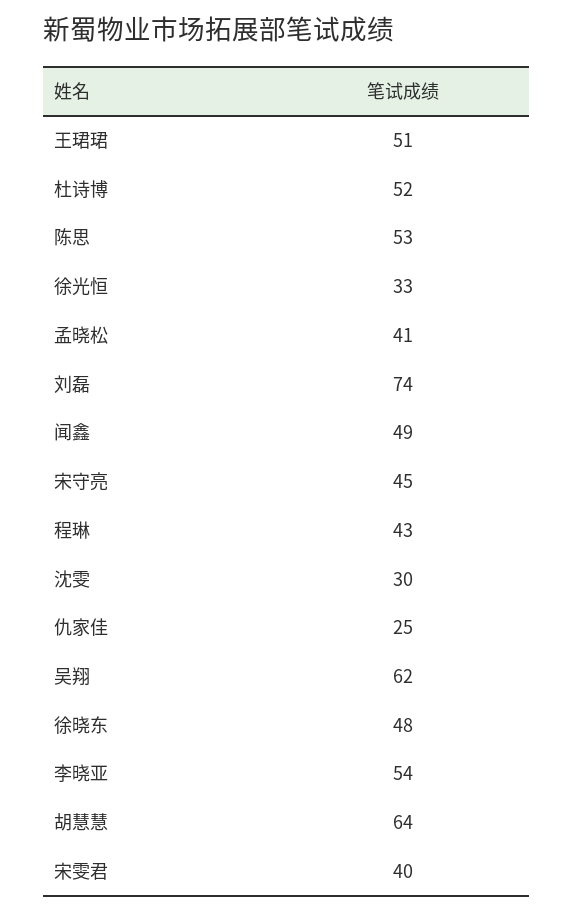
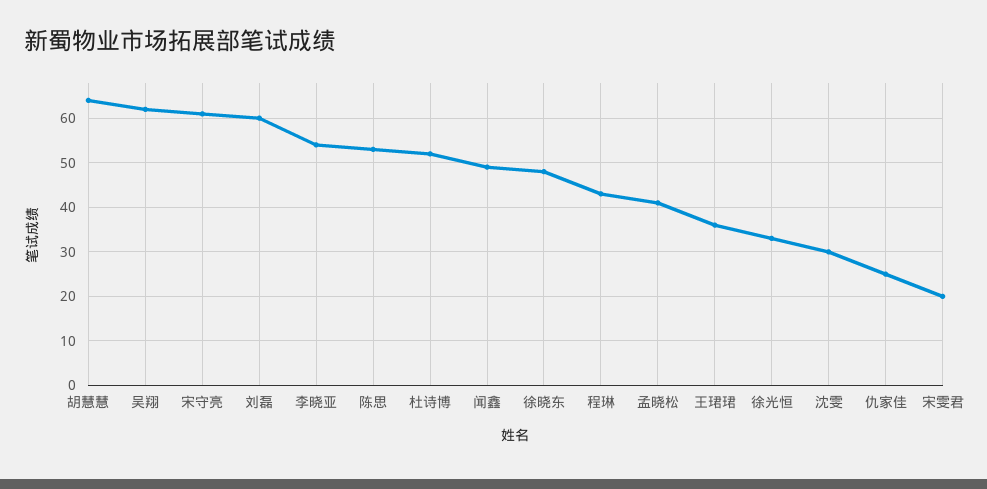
  {
-   "王珺珺": 51,
+   "王珺珺": 35,
    "杜诗博": 52,
    "陈思": 53,
    "徐光恒": 33,
    "孟晓松": 41,
-   "刘磊": 74,
+   "刘磊": 60,
    "闻鑫": 49,
-   "宋守亮": 45,
+   "宋守亮": 60,
    "程琳": 43,
    "沈雯": 30,
    "仇家佳": 25,
    "吴翔": 62,
    "徐晓东": 48,
    "李晓亚": 54,
    "胡慧慧": 64,
-   "宋雯君": 40
+   "宋雯君": 20
  }

